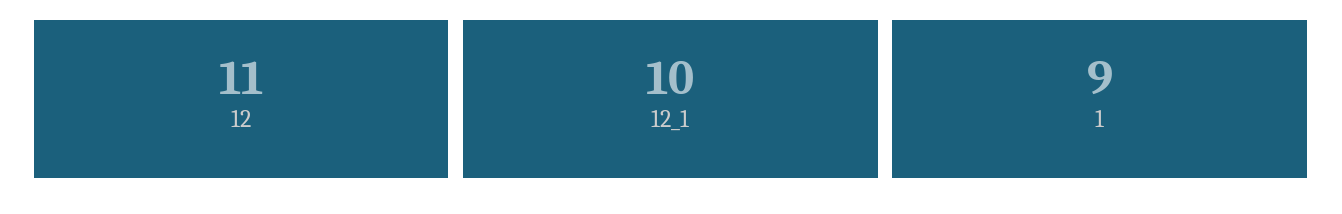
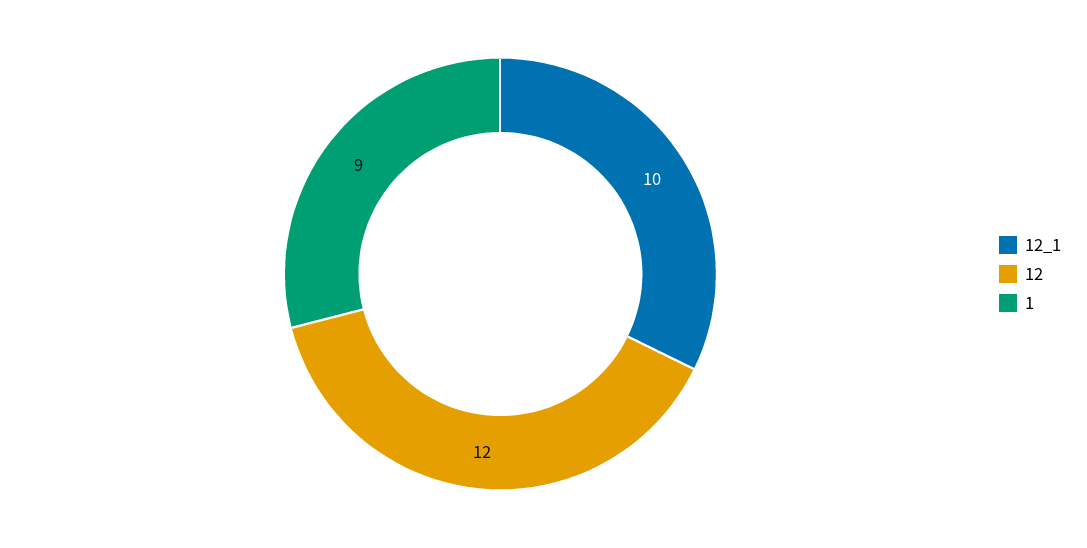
  {
-   "12": 11,
+   "12": 12,
    "12_1": 10,
    "1": 9
  }

